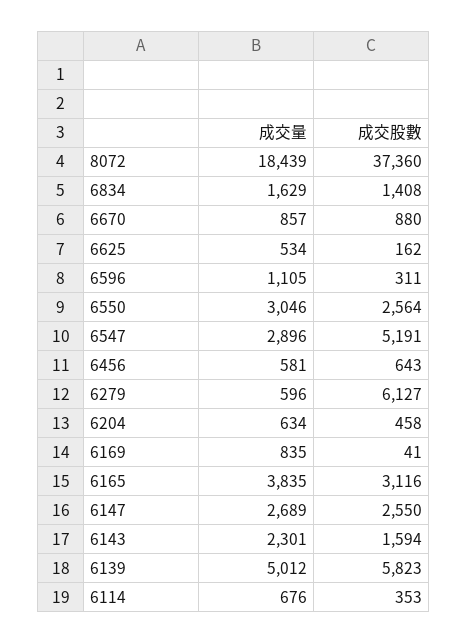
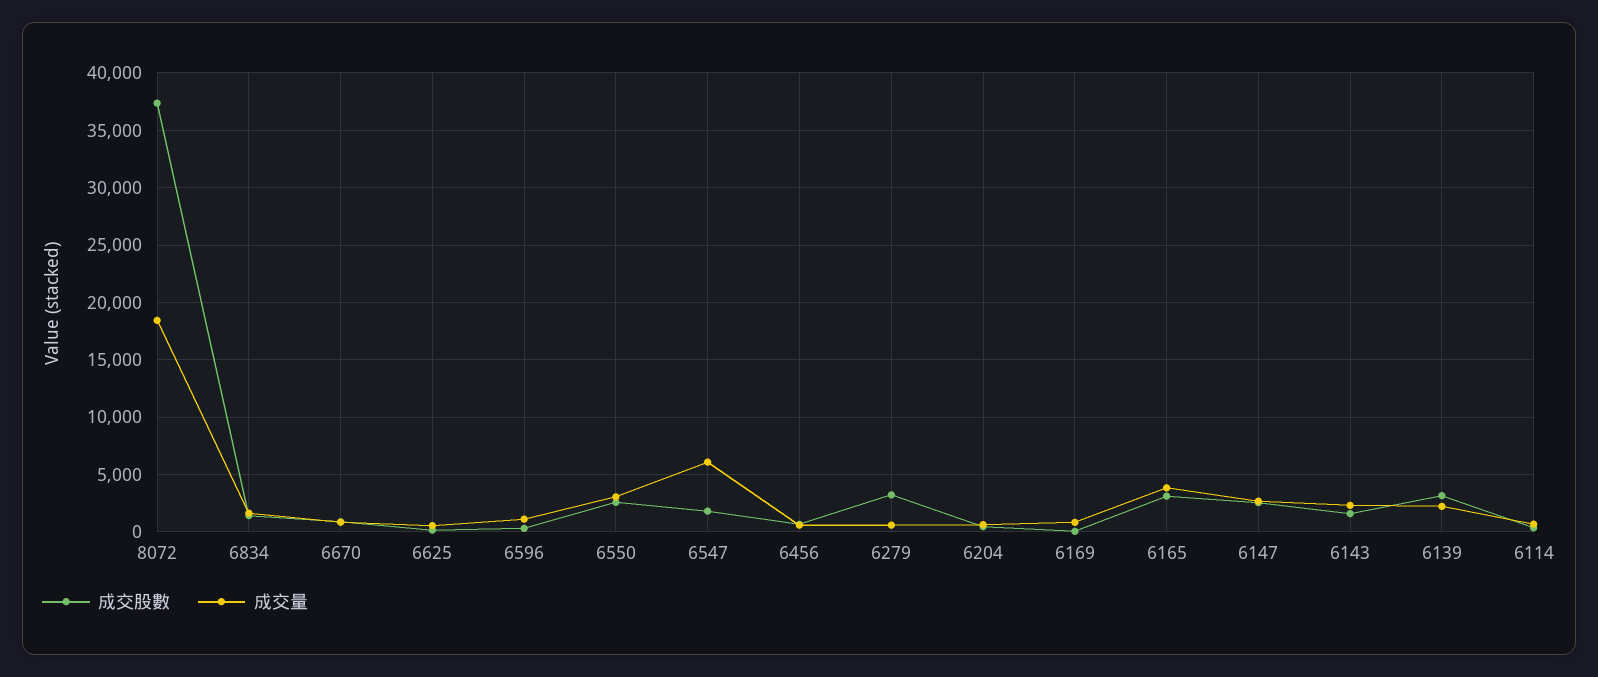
  {
    "成交量": {
      "8072": 18439,
      "6834": 1629,
      "6670": 857,
      "6625": 534,
      "6596": 1105,
      "6550": 3046,
-     "6547": 2896,
+     "6547": 6000,
      "6456": 581,
      "6279": 596,
      "6204": 634,
      "6169": 835,
      "6165": 3835,
      "6147": 2689,
      "6143": 2301,
-     "6139": 5012,
+     "6139": 2000,
      "6114": 676
    },
    "成交股數": {
      "8072": 37360,
      "6834": 1408,
      "6670": 880,
      "6625": 162,
      "6596": 311,
      "6550": 2564,
-     "6547": 5191,
+     "6547": 2000,
      "6456": 643,
-     "6279": 6127,
+     "6279": 3000,
      "6204": 458,
      "6169": 41,
      "6165": 3116,
      "6147": 2550,
      "6143": 1594,
-     "6139": 5823,
+     "6139": 3000,
      "6114": 353
    }
  }

